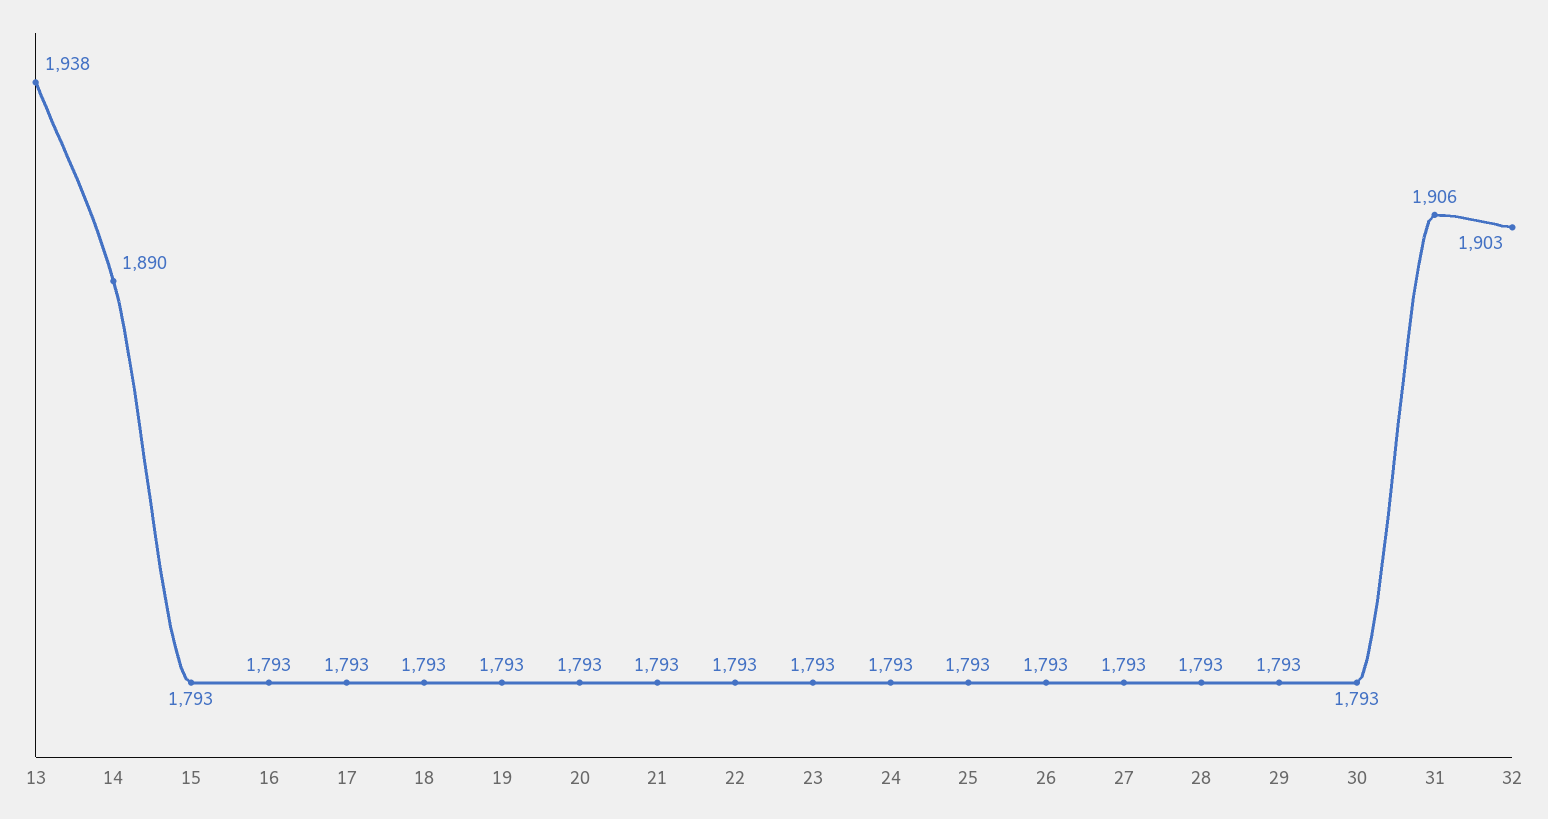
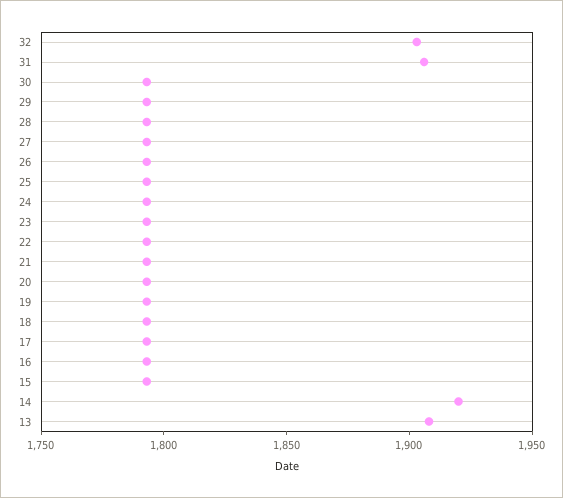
  {
-   "13": 1938,
+   "13": 1910,
-   "14": 1890,
+   "14": 1920,
    "15": 1793,
    "16": 1793,
    "17": 1793,
    "18": 1793,
    "19": 1793,
    "20": 1793,
    "21": 1793,
    "22": 1793,
    "23": 1793,
    "24": 1793,
    "25": 1793,
    "26": 1793,
    "27": 1793,
    "28": 1793,
    "29": 1793,
    "30": 1793,
    "31": 1906,
    "32": 1903
  }

